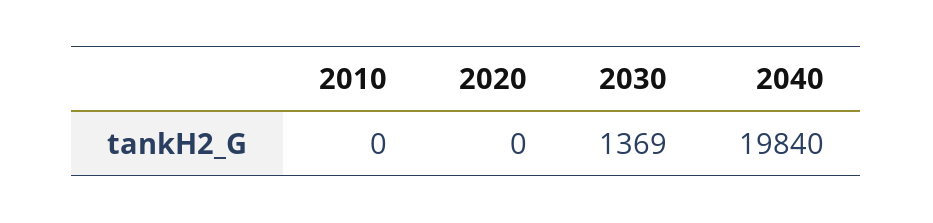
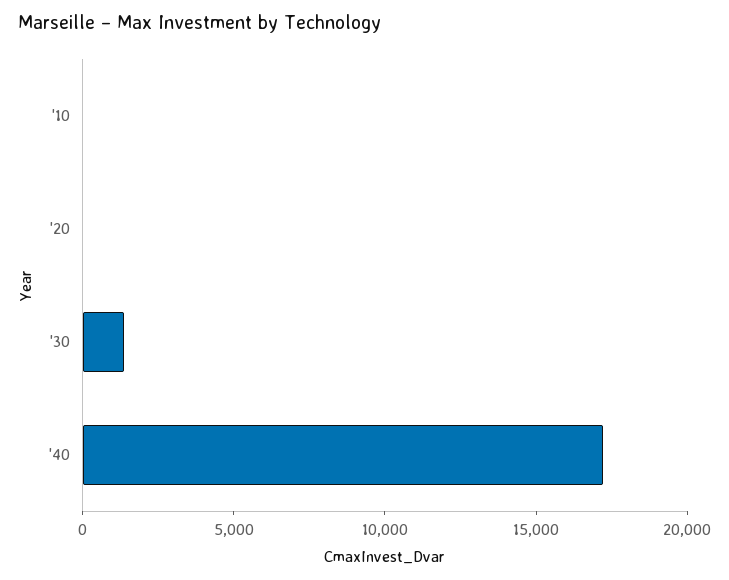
  {
    "2010": 0,
    "2020": 0,
    "2030": 1369,
-   "2040": 19840
+   "2040": 17000
  }

